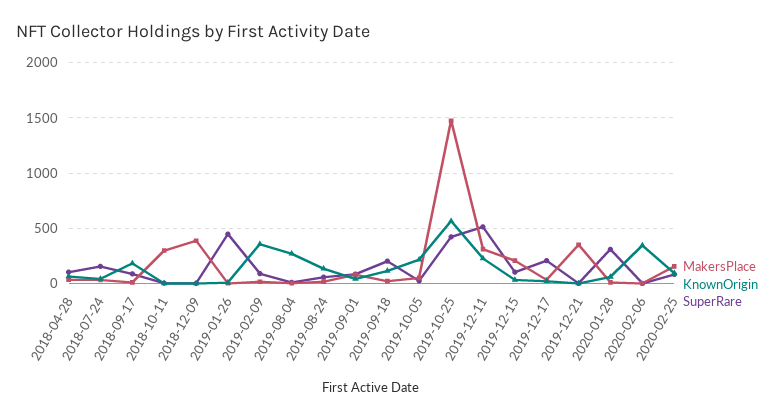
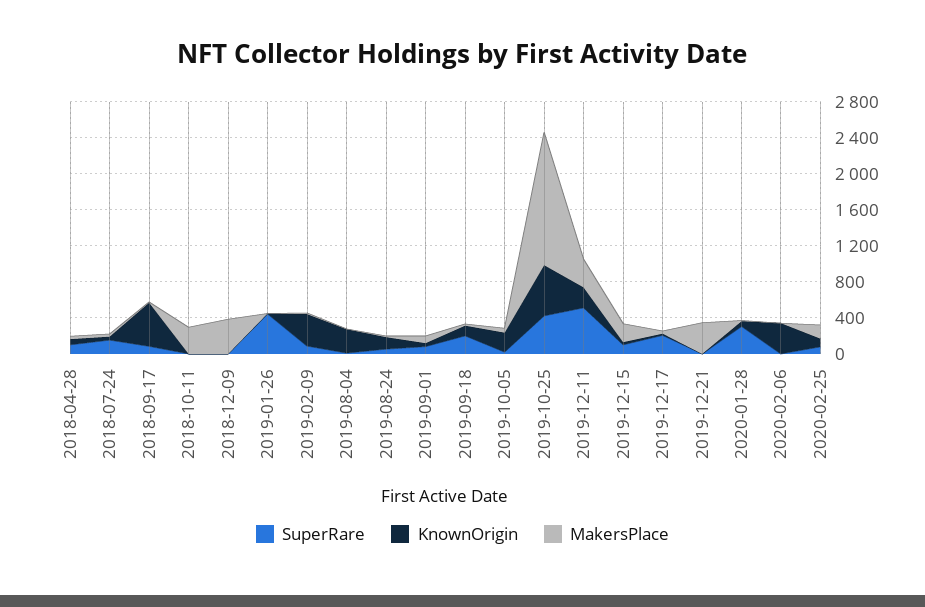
  {
    "MakersPlace": {
      "2018-04-28": 0,
      "2018-07-24": 0,
      "2018-09-17": 0,
      "2018-10-11": 300,
      "2018-12-09": 400,
      "2019-01-26": 0,
      "2019-02-09": 0,
      "2019-08-04": 0,
      "2019-08-24": 0,
      "2019-09-01": 100,
      "2019-09-18": 0,
      "2019-10-05": 0,
      "2019-10-25": 1500,
      "2019-12-11": 300,
      "2019-12-15": 200,
      "2019-12-17": 0,
      "2019-12-21": 300,
      "2020-01-28": 0,
      "2020-02-06": 0,
      "2020-02-25": 200
    },
    "KnownOrigin": {
      "2018-04-28": 100,
      "2018-07-24": 0,
-     "2018-09-17": 200,
+     "2018-09-17": 500,
      "2018-10-11": 0,
      "2018-12-09": 0,
      "2019-01-26": 0,
      "2019-02-09": 400,
      "2019-08-04": 300,
      "2019-08-24": 100,
      "2019-09-01": 0,
      "2019-09-18": 100,
      "2019-10-05": 200,
      "2019-10-25": 600,
      "2019-12-11": 200,
      "2019-12-15": 0,
      "2019-12-17": 0,
      "2019-12-21": 0,
      "2020-01-28": 100,
      "2020-02-06": 300,
      "2020-02-25": 100
    },
    "SuperRare": {
      "2018-04-28": 100,
      "2018-07-24": 200,
      "2018-09-17": 100,
      "2018-10-11": 0,
      "2018-12-09": 0,
      "2019-01-26": 400,
      "2019-02-09": 100,
      "2019-08-04": 0,
      "2019-08-24": 100,
      "2019-09-01": 100,
      "2019-09-18": 200,
      "2019-10-05": 0,
      "2019-10-25": 400,
      "2019-12-11": 500,
      "2019-12-15": 100,
      "2019-12-17": 200,
      "2019-12-21": 0,
      "2020-01-28": 300,
      "2020-02-06": 0,
      "2020-02-25": 100
    }
  }

